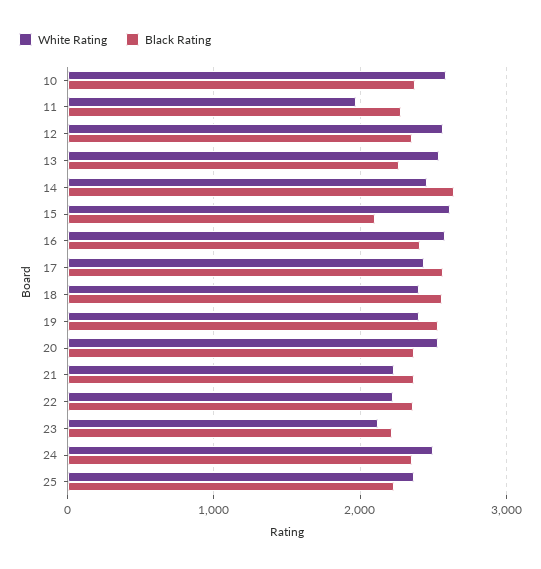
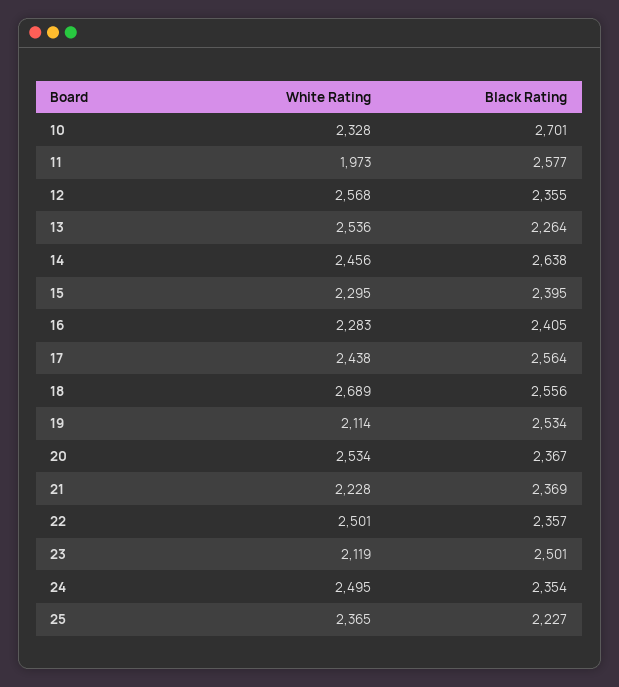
  {
    "White Rating": {
-     "10": 2600,
+     "10": 2328,
      "11": 1973,
      "12": 2568,
      "13": 2536,
      "14": 2456,
-     "15": 2600,
+     "15": 2295,
-     "16": 2600,
+     "16": 2283,
      "17": 2438,
-     "18": 2400,
+     "18": 2689,
-     "19": 2400,
+     "19": 2114,
      "20": 2534,
      "21": 2228,
-     "22": 2200,
+     "22": 2501,
      "23": 2119,
      "24": 2495,
      "25": 2365
    },
    "Black Rating": {
-     "10": 2400,
+     "10": 2701,
-     "11": 2300,
+     "11": 2577,
      "12": 2355,
      "13": 2264,
      "14": 2638,
-     "15": 2100,
+     "15": 2395,
      "16": 2405,
      "17": 2564,
      "18": 2556,
      "19": 2534,
      "20": 2367,
      "21": 2369,
      "22": 2357,
-     "23": 2200,
+     "23": 2501,
      "24": 2354,
      "25": 2227
    }
  }

